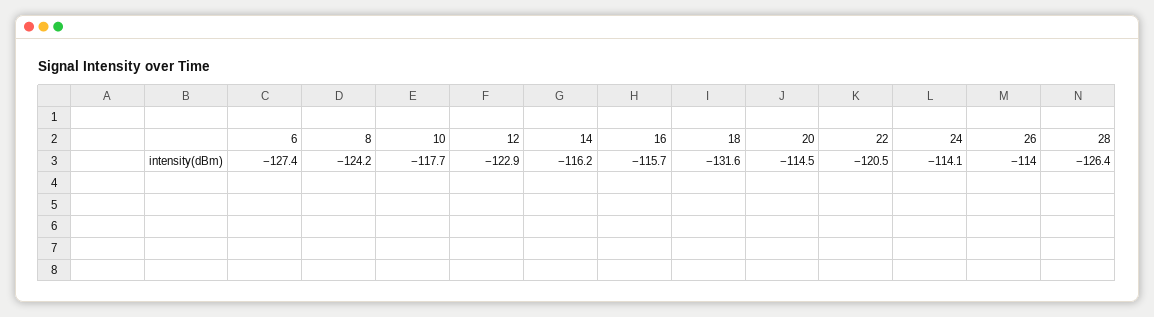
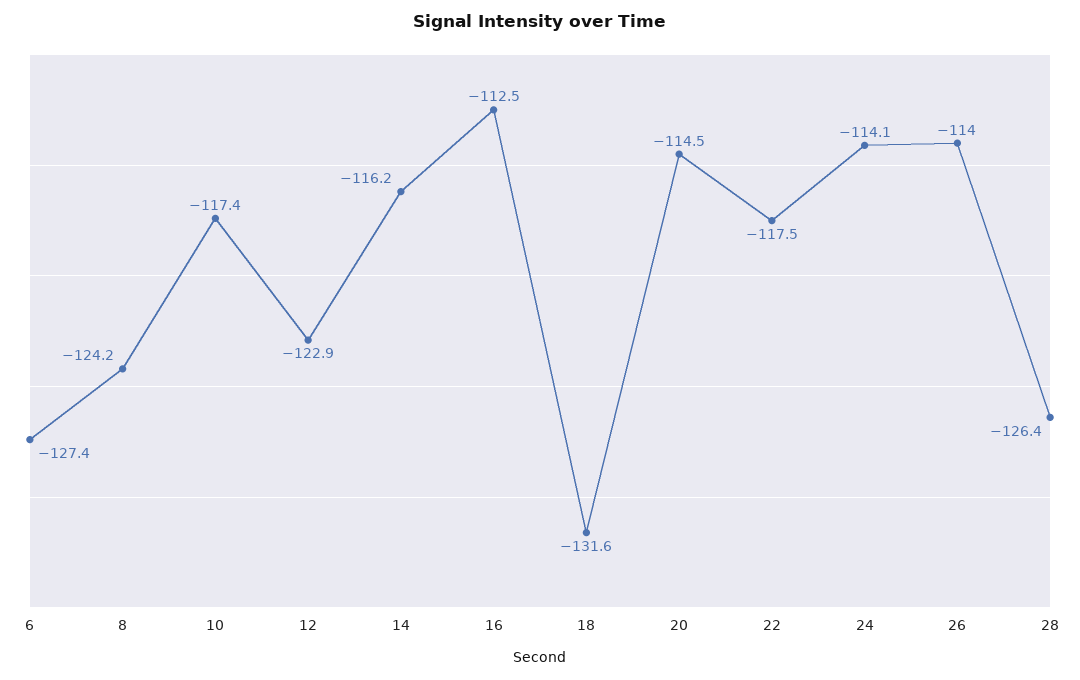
  {
    "6": -127.4,
    "8": -124.2,
-   "10": -117.7,
+   "10": -117.4,
    "12": -122.9,
    "14": -116.2,
-   "16": -115.7,
+   "16": -112.5,
    "18": -131.6,
    "20": -114.5,
-   "22": -120.5,
+   "22": -117.5,
    "24": -114.1,
    "26": -114,
    "28": -126.4
  }

